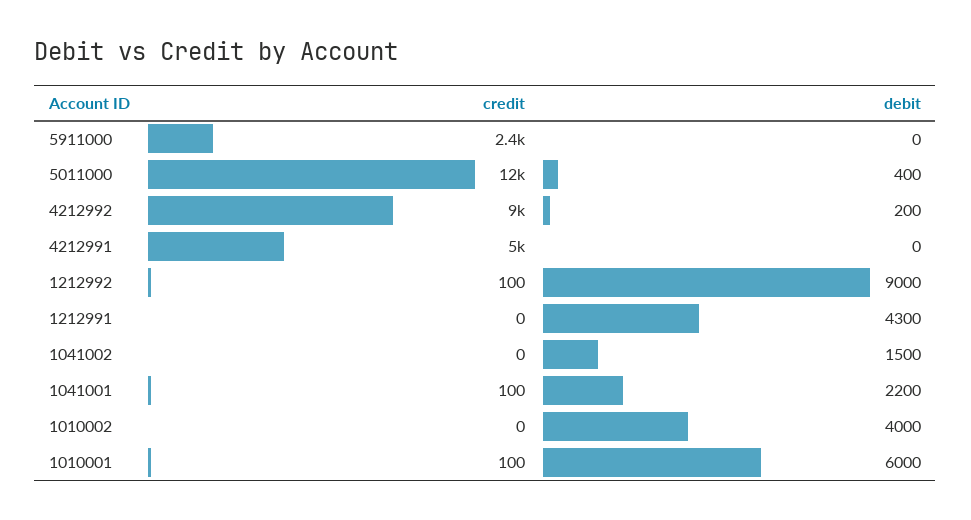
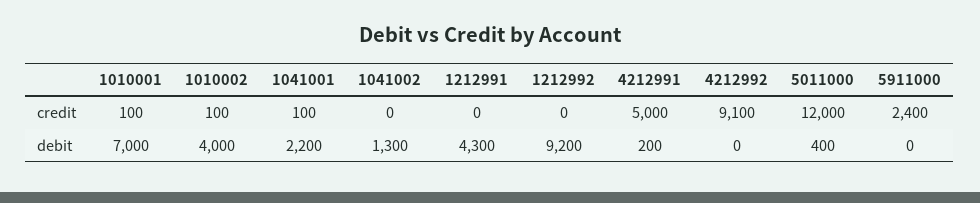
  {
    "credit": {
      "5911000": 2400,
      "5011000": 12000,
-     "4212992": 9000,
+     "4212992": 9100,
      "4212991": 5000,
-     "1212992": 100,
+     "1212992": 0,
      "1212991": 0,
      "1041002": 0,
      "1041001": 100,
-     "1010002": 0,
+     "1010002": 100,
      "1010001": 100
    },
    "debit": {
      "5911000": 0,
      "5011000": 400,
-     "4212992": 200,
+     "4212992": 0,
-     "4212991": 0,
+     "4212991": 200,
-     "1212992": 9000,
+     "1212992": 9200,
      "1212991": 4300,
-     "1041002": 1500,
+     "1041002": 1300,
      "1041001": 2200,
      "1010002": 4000,
-     "1010001": 6000
+     "1010001": 7000
    }
  }

